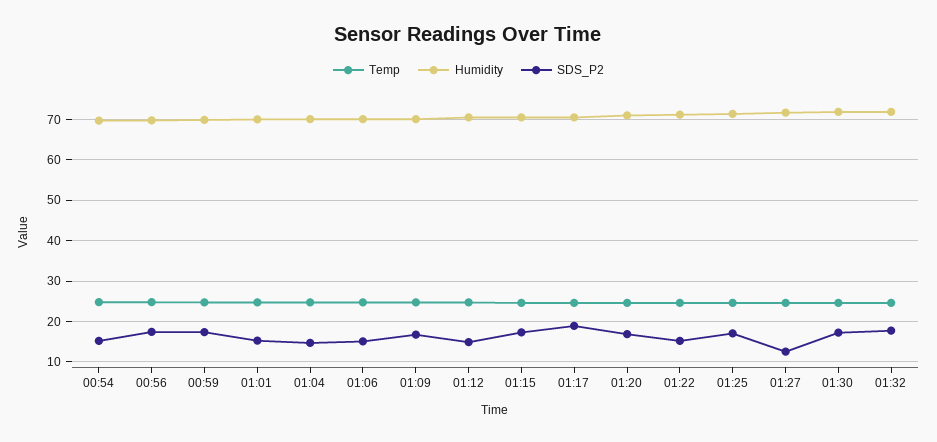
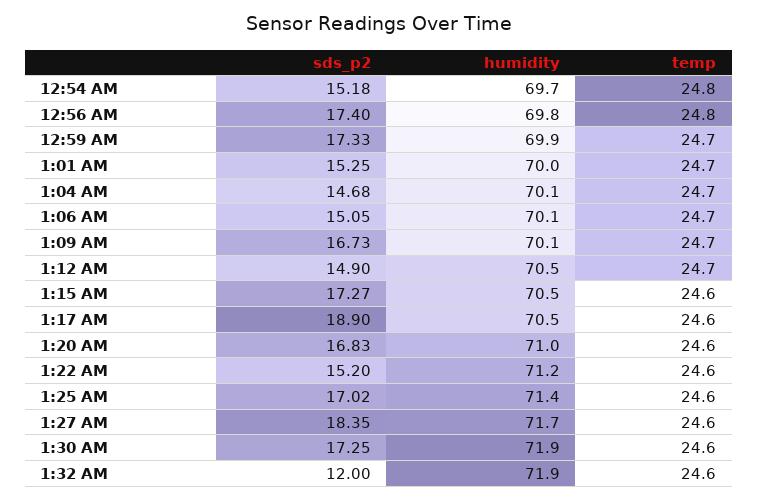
  {
    "Temp": {
      "00:54": 24.8,
      "00:56": 24.8,
      "00:59": 24.7,
      "01:01": 24.7,
      "01:04": 24.7,
      "01:06": 24.7,
      "01:09": 24.7,
      "01:12": 24.7,
      "01:15": 24.6,
      "01:17": 24.6,
      "01:20": 24.6,
      "01:22": 24.6,
      "01:25": 24.6,
      "01:27": 24.6,
      "01:30": 24.6,
      "01:32": 24.6
    },
    "Humidity": {
      "00:54": 69.7,
      "00:56": 69.8,
      "00:59": 69.9,
      "01:01": 70,
      "01:04": 70.1,
      "01:06": 70.1,
      "01:09": 70.1,
      "01:12": 70.5,
      "01:15": 70.5,
      "01:17": 70.5,
      "01:20": 71,
      "01:22": 71.2,
      "01:25": 71.4,
      "01:27": 71.7,
      "01:30": 71.9,
      "01:32": 71.9
    },
    "SDS_P2": {
      "00:54": 15.18,
      "00:56": 17.4,
      "00:59": 17.33,
      "01:01": 15.25,
      "01:04": 14.68,
      "01:06": 15.05,
      "01:09": 16.73,
      "01:12": 14.9,
      "01:15": 17.27,
      "01:17": 18.9,
      "01:20": 16.83,
      "01:22": 15.2,
      "01:25": 17.02,
-     "01:27": 12,
+     "01:27": 18.35,
      "01:30": 17.25,
-     "01:32": 18
+     "01:32": 12
    }
  }

